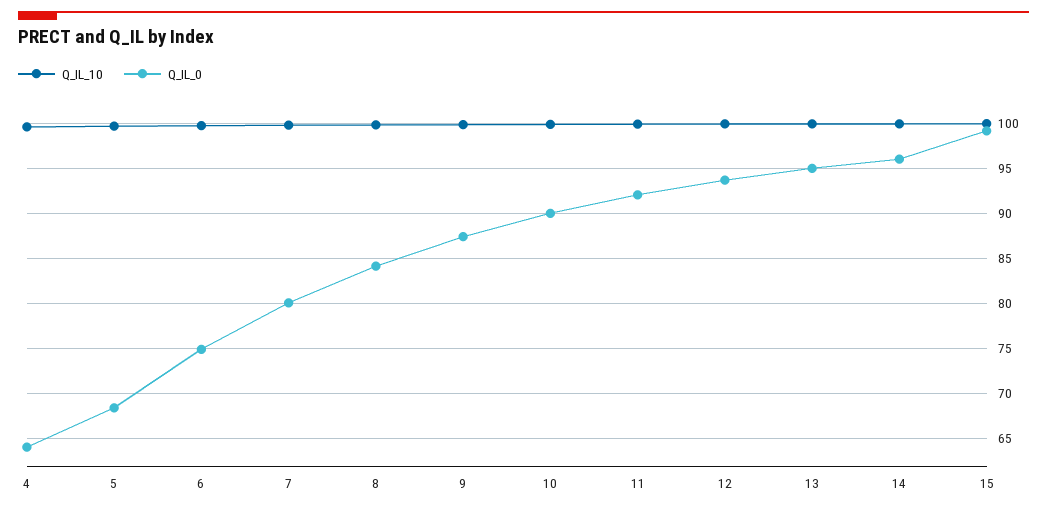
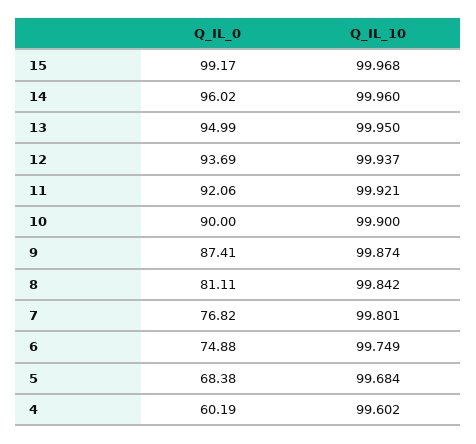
  {
    "Q_IL_10": {
      "4": 99.602,
      "5": 99.684,
      "6": 99.749,
      "7": 99.801,
      "8": 99.842,
      "9": 99.874,
      "10": 99.9,
      "11": 99.921,
      "12": 99.937,
      "13": 99.95,
      "14": 99.96,
      "15": 99.968
    },
    "Q_IL_0": {
-     "4": 64,
+     "4": 60.19,
      "5": 68.38,
      "6": 74.88,
-     "7": 80,
+     "7": 76.82,
-     "8": 84,
+     "8": 81.11,
      "9": 87.41,
      "10": 90,
      "11": 92.06,
      "12": 93.69,
      "13": 94.99,
      "14": 96.02,
      "15": 99.17
    }
  }

